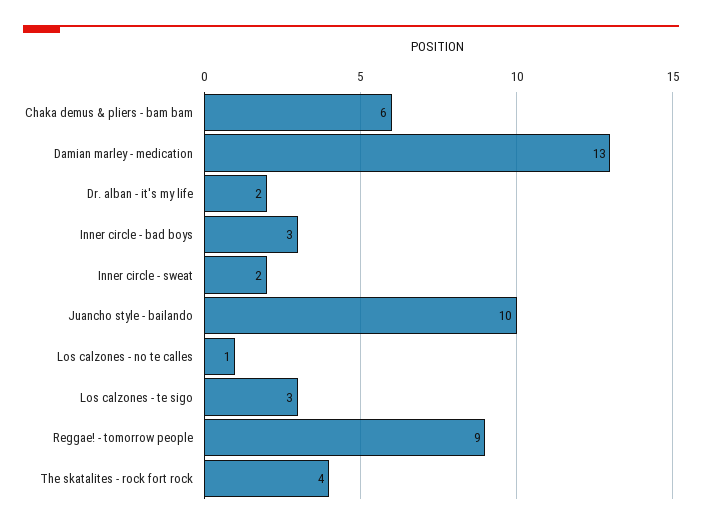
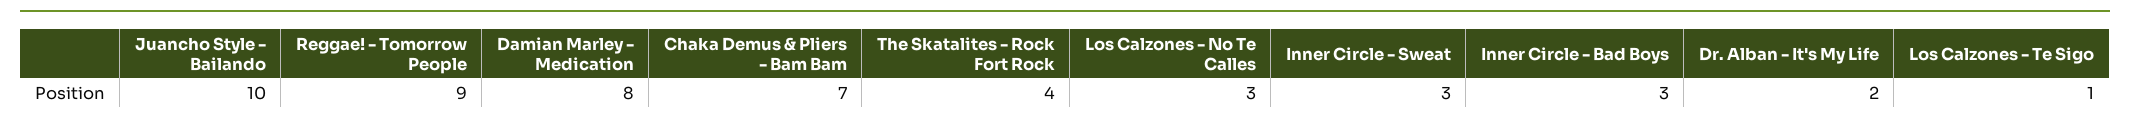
  {
-   "Chaka demus & pliers - bam bam": 6,
+   "Chaka demus & pliers - bam bam": 7,
-   "Damian marley - medication": 13,
+   "Damian marley - medication": 8,
    "Dr. alban - it's my life": 2,
    "Inner circle - bad boys": 3,
-   "Inner circle - sweat": 2,
+   "Inner circle - sweat": 3,
    "Juancho style - bailando": 10,
-   "Los calzones - no te calles": 1,
+   "Los calzones - no te calles": 3,
-   "Los calzones - te sigo": 3,
+   "Los calzones - te sigo": 1,
    "Reggae! - tomorrow people": 9,
    "The skatalites - rock fort rock": 4
  }

